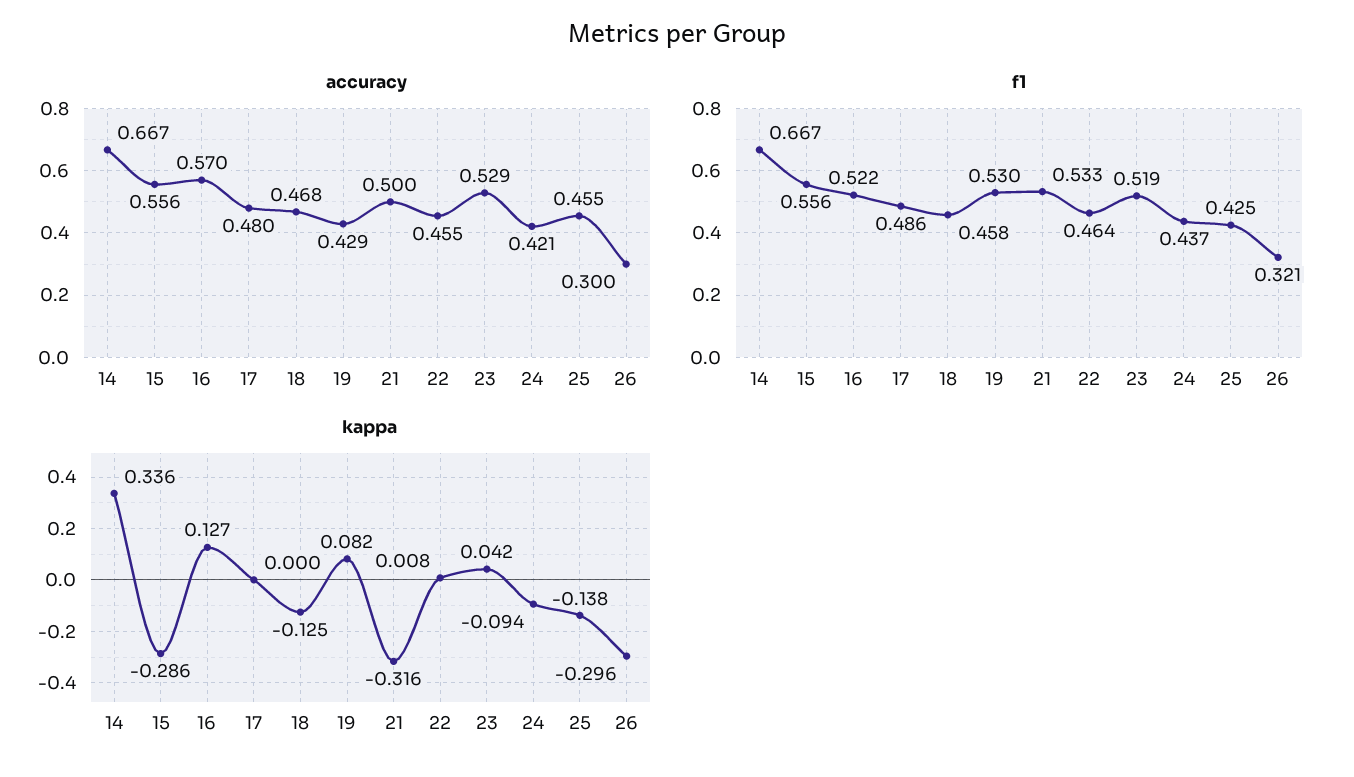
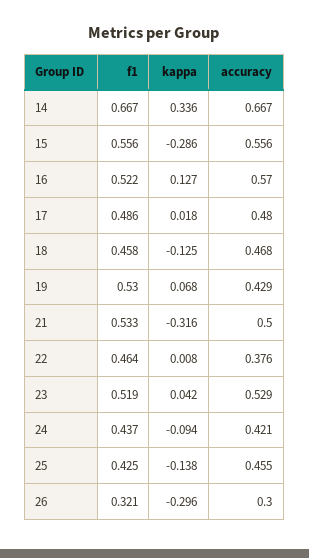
  {
    "accuracy": {
      "14": 0.667,
      "15": 0.556,
      "16": 0.57,
      "17": 0.48,
      "18": 0.468,
      "19": 0.429,
      "21": 0.5,
-     "22": 0.455,
+     "22": 0.376,
      "23": 0.529,
      "24": 0.421,
      "25": 0.455,
      "26": 0.3
    },
    "f1": {
      "14": 0.667,
      "15": 0.556,
      "16": 0.522,
      "17": 0.486,
      "18": 0.458,
      "19": 0.53,
      "21": 0.533,
      "22": 0.464,
      "23": 0.519,
      "24": 0.437,
      "25": 0.425,
      "26": 0.321
    },
    "kappa": {
      "14": 0.336,
      "15": -0.286,
      "16": 0.127,
-     "17": 0,
+     "17": 0.018,
      "18": -0.125,
-     "19": 0.082,
+     "19": 0.068,
      "21": -0.316,
      "22": 0.008,
      "23": 0.042,
      "24": -0.094,
      "25": -0.138,
      "26": -0.296
    }
  }

